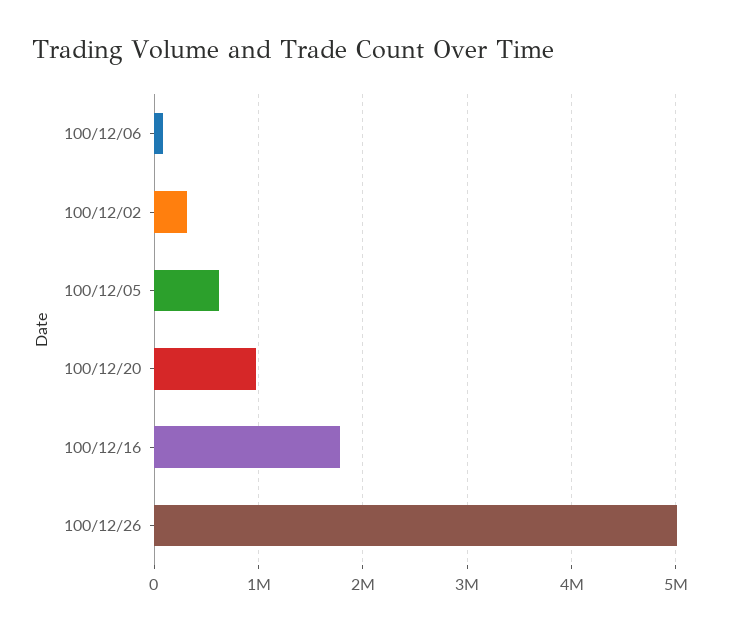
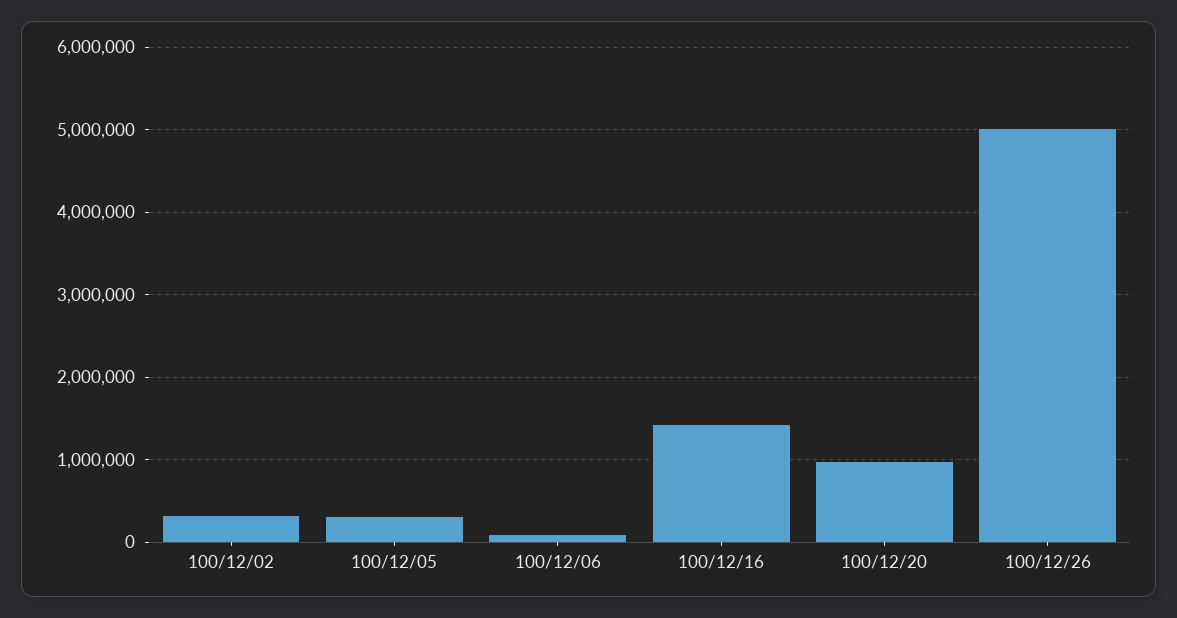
  {
    "100/12/06": 100000,
    "100/12/02": 300000,
-   "100/12/05": 600000,
+   "100/12/05": 300000,
    "100/12/20": 1000000,
-   "100/12/16": 1800000,
+   "100/12/16": 1400000,
    "100/12/26": 5000000
  }

